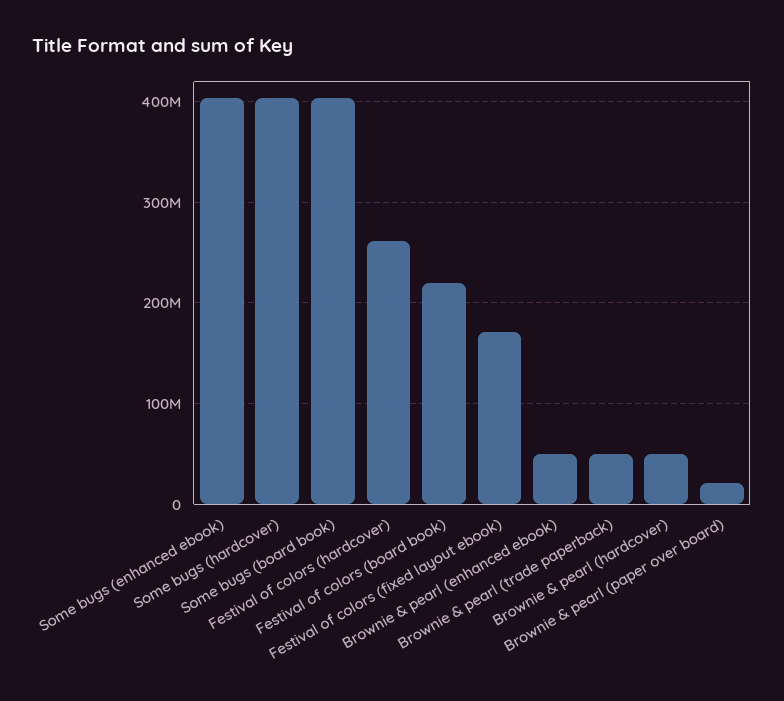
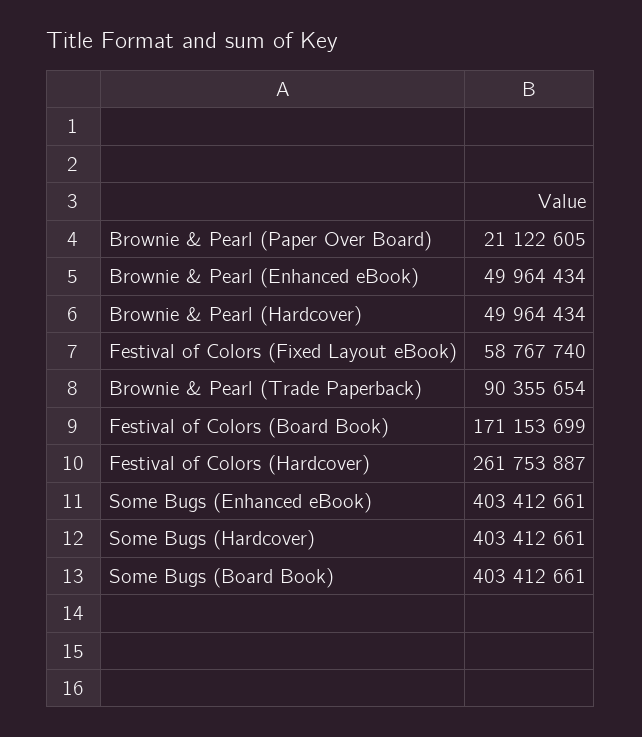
  {
    "Some bugs (enhanced ebook)": 403412661,
    "Some bugs (hardcover)": 403412661,
    "Some bugs (board book)": 403412661,
    "Festival of colors (hardcover)": 261753887,
-   "Festival of colors (board book)": 220000000,
+   "Festival of colors (board book)": 171153699,
-   "Festival of colors (fixed layout ebook)": 170000000,
+   "Festival of colors (fixed layout ebook)": 58767740,
    "Brownie & pearl (enhanced ebook)": 49964434,
-   "Brownie & pearl (trade paperback)": 50000000,
+   "Brownie & pearl (trade paperback)": 90355654,
    "Brownie & pearl (hardcover)": 49964434,
    "Brownie & pearl (paper over board)": 21122605
  }

